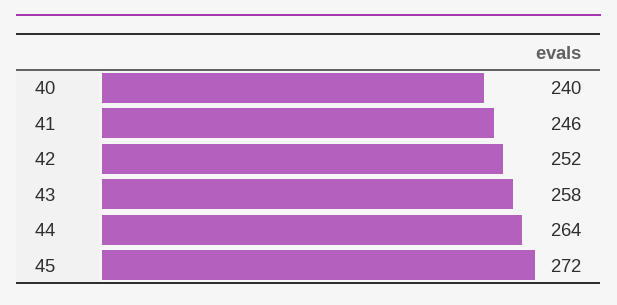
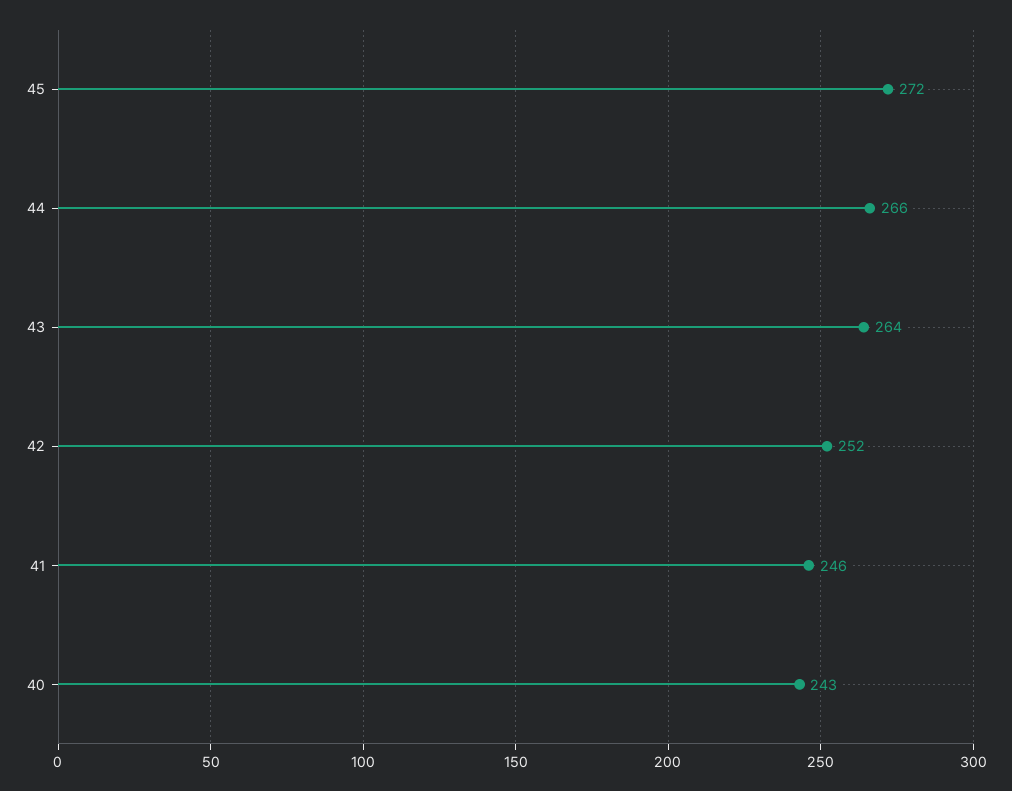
  {
-   "40": 240,
+   "40": 243,
    "41": 246,
    "42": 252,
-   "43": 258,
+   "43": 264,
-   "44": 264,
+   "44": 266,
    "45": 272
  }

